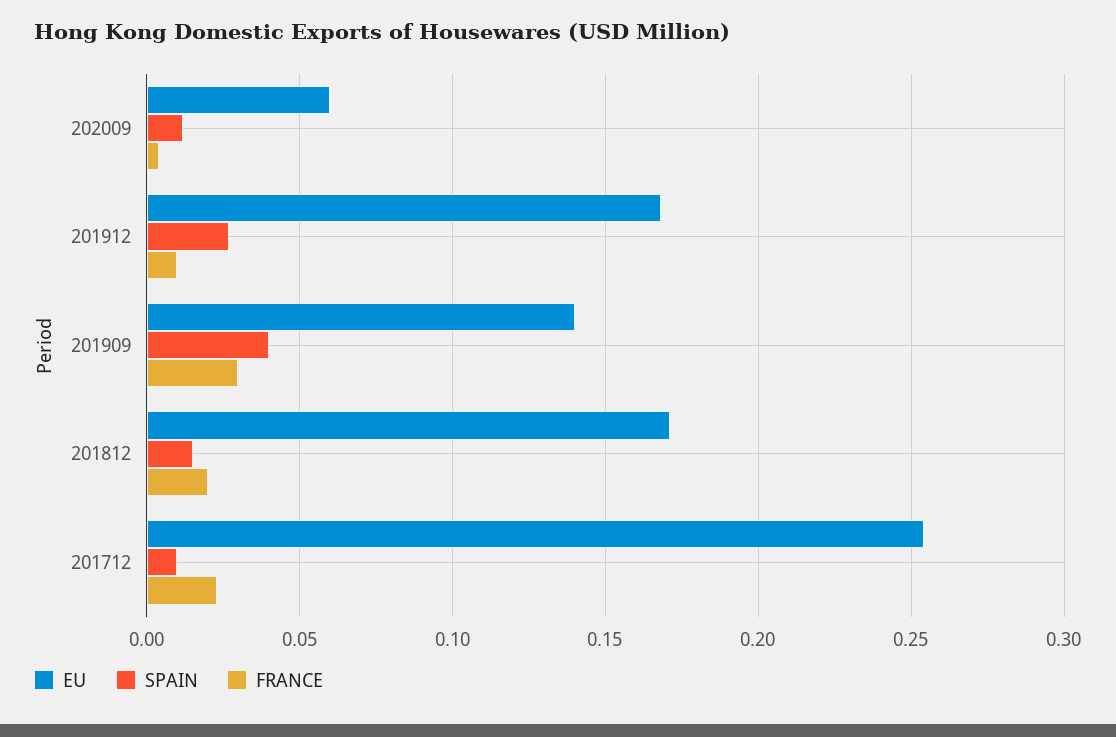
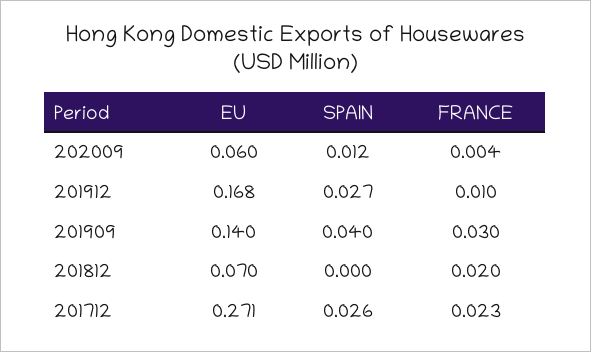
  {
    "EU": {
      "202009": 0.06,
      "201912": 0.168,
      "201909": 0.14,
-     "201812": 0.17,
+     "201812": 0.07,
-     "201712": 0.255
+     "201712": 0.271
    },
    "SPAIN": {
      "202009": 0.012,
      "201912": 0.027,
      "201909": 0.04,
-     "201812": 0.015,
+     "201812": 0,
-     "201712": 0.01
+     "201712": 0.026
    },
    "FRANCE": {
      "202009": 0.004,
      "201912": 0.01,
      "201909": 0.03,
      "201812": 0.02,
      "201712": 0.023
    }
  }

